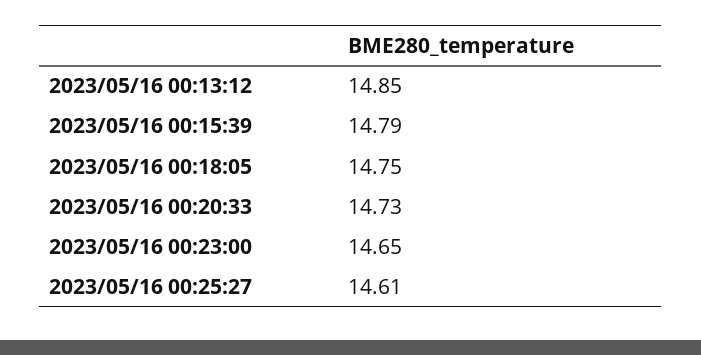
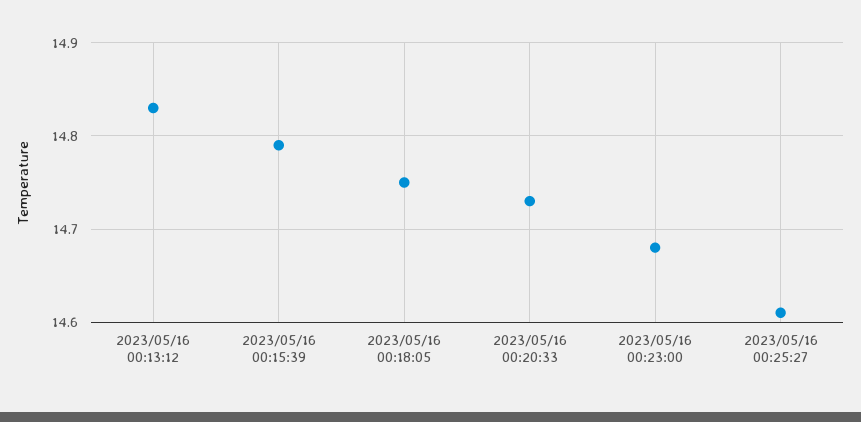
  {
-   "2023/05/16 00:13:12": 14.85,
+   "2023/05/16 00:13:12": 14.83,
    "2023/05/16 00:15:39": 14.79,
    "2023/05/16 00:18:05": 14.75,
    "2023/05/16 00:20:33": 14.73,
-   "2023/05/16 00:23:00": 14.65,
+   "2023/05/16 00:23:00": 14.68,
    "2023/05/16 00:25:27": 14.61
  }

